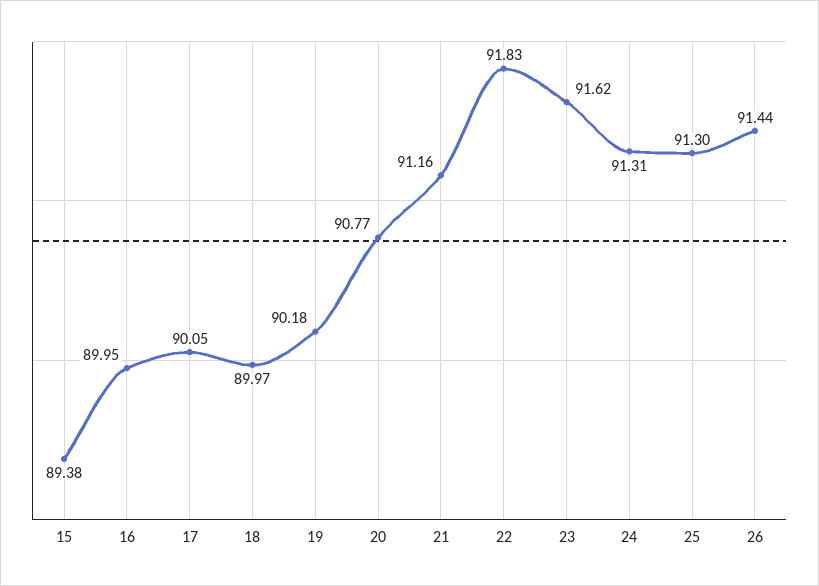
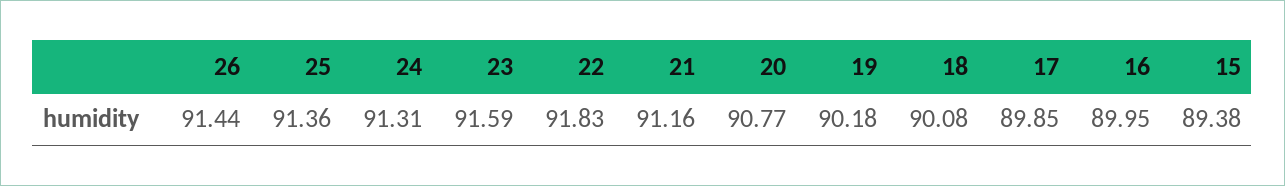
  {
    "15": 89.38,
    "16": 89.95,
-   "17": 90.05,
+   "17": 89.85,
-   "18": 89.97,
+   "18": 90.08,
    "19": 90.18,
    "20": 90.77,
    "21": 91.16,
    "22": 91.83,
-   "23": 91.62,
+   "23": 91.59,
    "24": 91.31,
-   "25": 91.3,
+   "25": 91.36,
    "26": 91.44
  }

